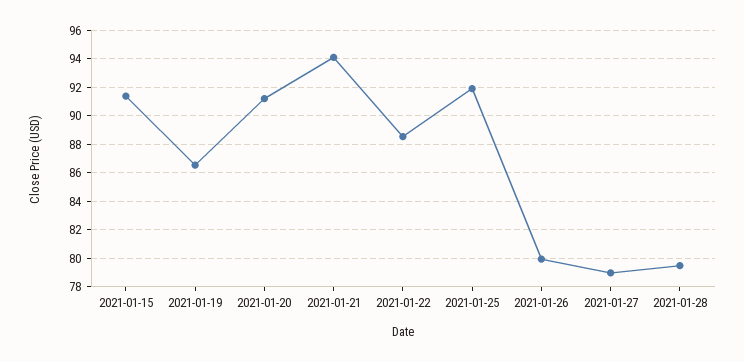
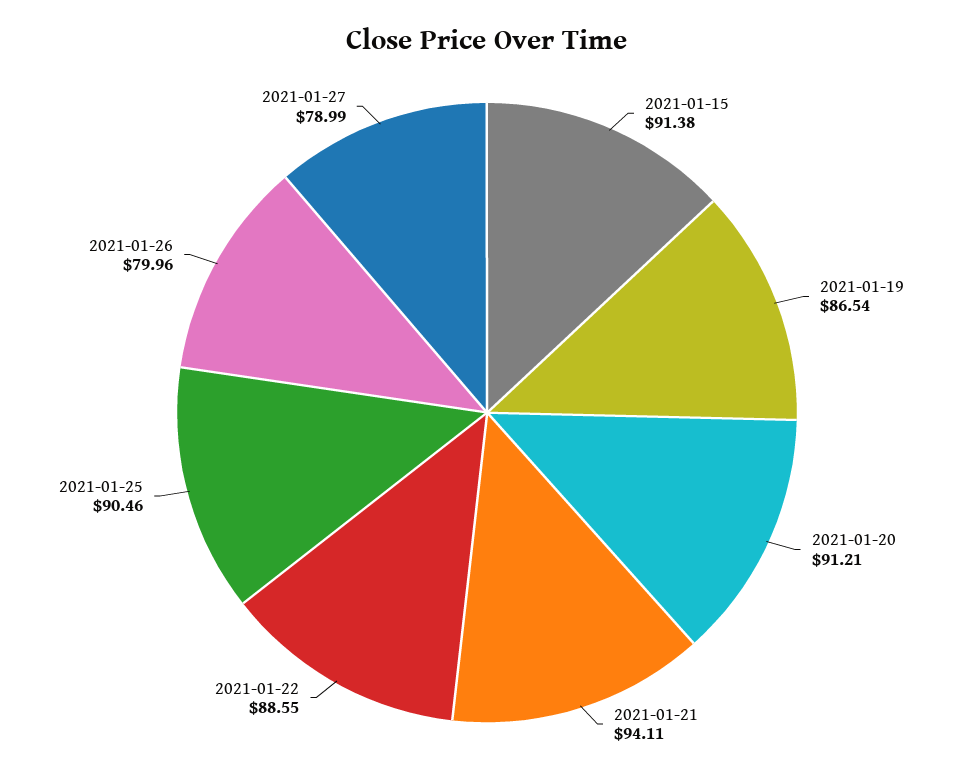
  {
    "2021-01-15": 91.38,
    "2021-01-19": 86.54,
    "2021-01-20": 91.21,
    "2021-01-21": 94.11,
    "2021-01-22": 88.55,
-   "2021-01-25": 92,
+   "2021-01-25": 90.46,
    "2021-01-26": 79.96,
-   "2021-01-27": 78.99,
+   "2021-01-27": 78.99
-   "2021-01-28": 79.5
  }

